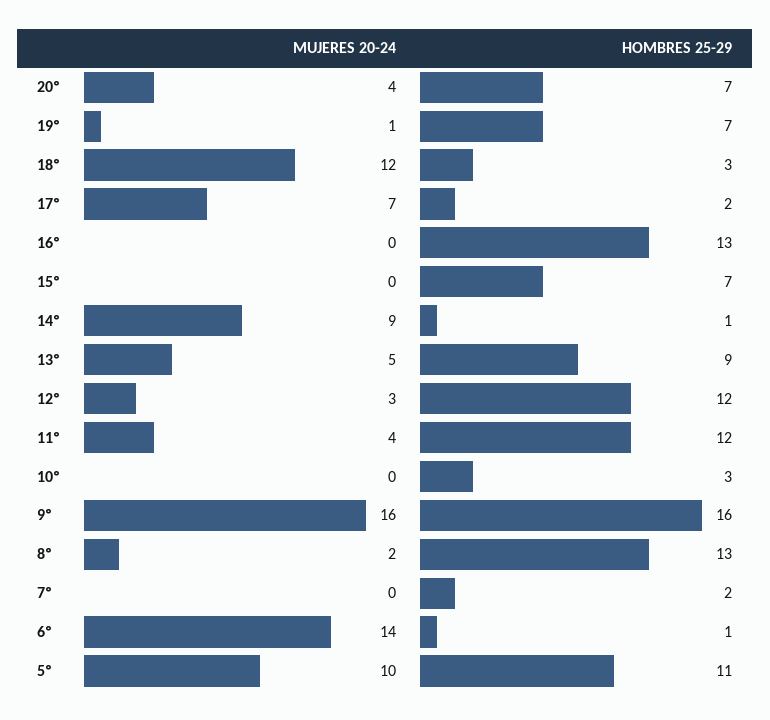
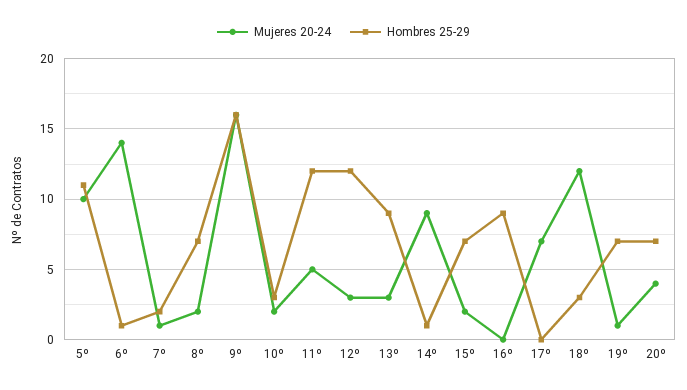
  {
    "MUJERES 20-24": {
      "20º": 4,
      "19º": 1,
      "18º": 12,
      "17º": 7,
      "16º": 0,
-     "15º": 0,
+     "15º": 2,
      "14º": 9,
-     "13º": 5,
+     "13º": 3,
      "12º": 3,
-     "11º": 4,
+     "11º": 5,
-     "10º": 0,
+     "10º": 2,
      "9º": 16,
      "8º": 2,
-     "7º": 0,
+     "7º": 1,
      "6º": 14,
      "5º": 10
    },
    "HOMBRES 25-29": {
      "20º": 7,
      "19º": 7,
      "18º": 3,
-     "17º": 2,
+     "17º": 0,
-     "16º": 13,
+     "16º": 9,
      "15º": 7,
      "14º": 1,
      "13º": 9,
      "12º": 12,
      "11º": 12,
      "10º": 3,
      "9º": 16,
-     "8º": 13,
+     "8º": 7,
      "7º": 2,
      "6º": 1,
      "5º": 11
    }
  }

